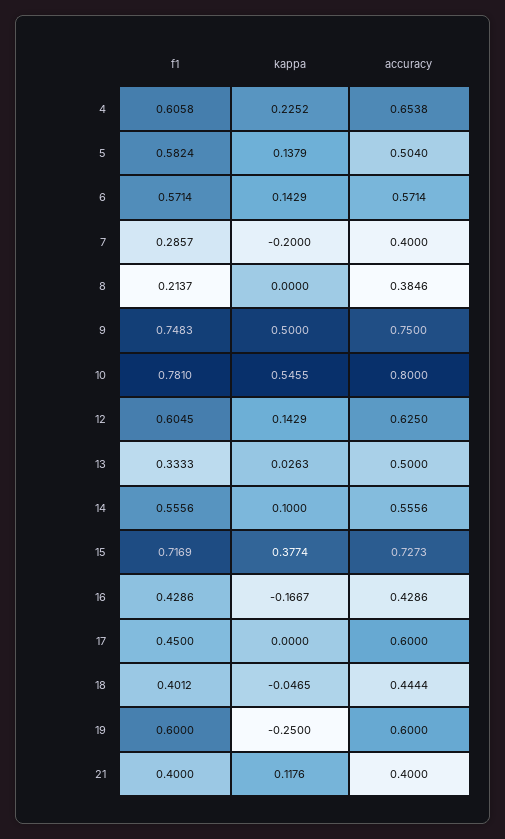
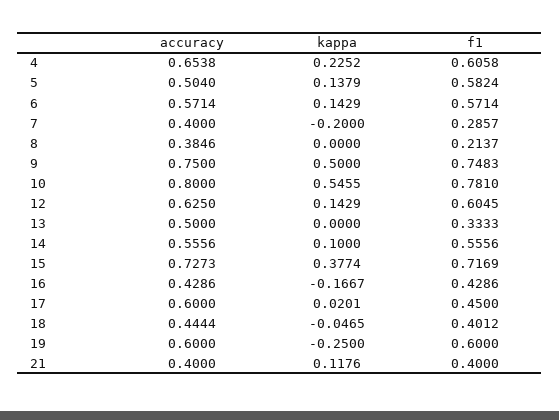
  {
    "f1": {
      "4": 0.6058,
      "5": 0.5824,
      "6": 0.5714,
      "7": 0.2857,
      "8": 0.2137,
      "9": 0.7483,
      "10": 0.781,
      "12": 0.6045,
      "13": 0.3333,
      "14": 0.5556,
      "15": 0.7169,
      "16": 0.4286,
      "17": 0.45,
      "18": 0.4012,
      "19": 0.6,
      "21": 0.4
    },
    "kappa": {
      "4": 0.2252,
      "5": 0.1379,
      "6": 0.1429,
      "7": -0.2,
      "8": 0,
      "9": 0.5,
      "10": 0.5455,
      "12": 0.1429,
-     "13": 0.0263,
+     "13": 0,
      "14": 0.1,
      "15": 0.3774,
      "16": -0.1667,
-     "17": 0,
+     "17": 0.0201,
      "18": -0.0465,
      "19": -0.25,
      "21": 0.1176
    },
    "accuracy": {
      "4": 0.6538,
      "5": 0.504,
      "6": 0.5714,
      "7": 0.4,
      "8": 0.3846,
      "9": 0.75,
      "10": 0.8,
      "12": 0.625,
      "13": 0.5,
      "14": 0.5556,
      "15": 0.7273,
      "16": 0.4286,
      "17": 0.6,
      "18": 0.4444,
      "19": 0.6,
      "21": 0.4
    }
  }

